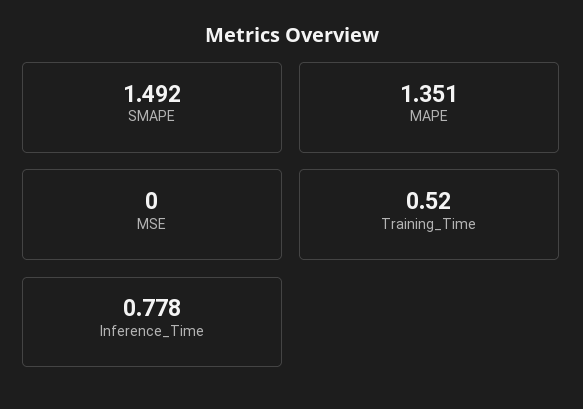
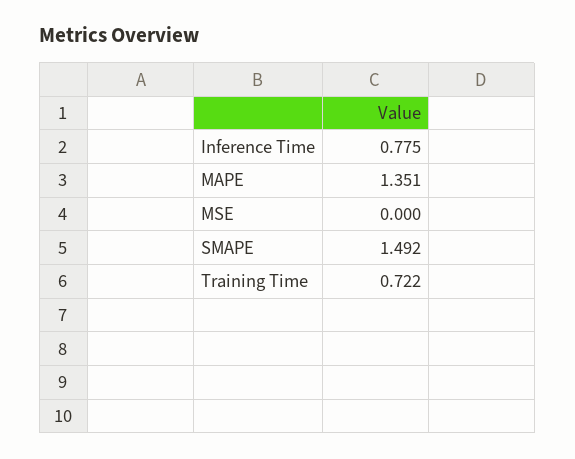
  {
    "SMAPE": 1.492,
    "MAPE": 1.351,
    "MSE": 0,
-   "Training_Time": 0.52,
+   "Training_Time": 0.722,
-   "Inference_Time": 0.778
+   "Inference_Time": 0.775
  }

